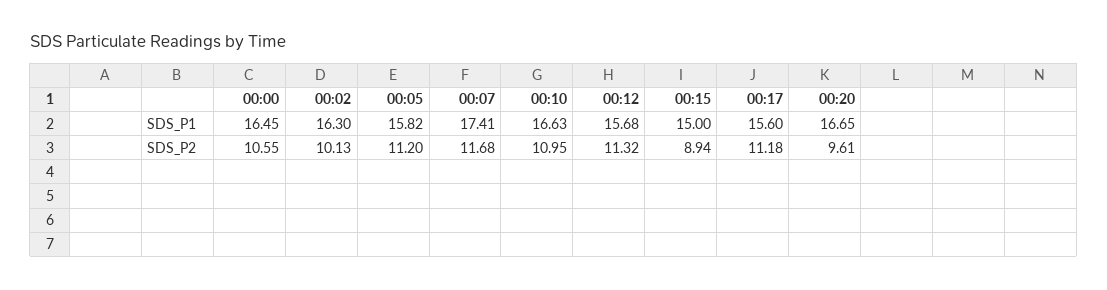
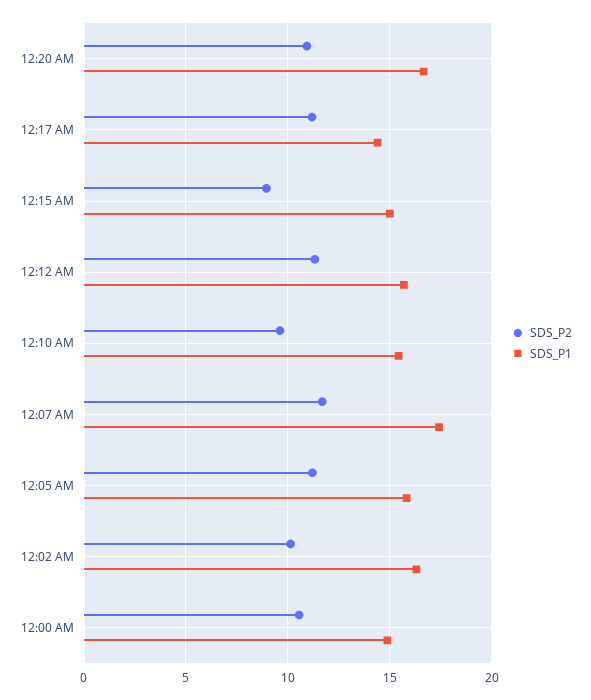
  {
    "SDS_P1": {
-     "00:00": 16.45,
+     "00:00": 15,
      "00:02": 16.3,
      "00:05": 15.82,
      "00:07": 17.41,
-     "00:10": 16.63,
+     "00:10": 15.5,
      "00:12": 15.68,
      "00:15": 15,
-     "00:17": 15.6,
+     "00:17": 14.5,
      "00:20": 16.65
    },
    "SDS_P2": {
      "00:00": 10.55,
      "00:02": 10.13,
      "00:05": 11.2,
      "00:07": 11.68,
-     "00:10": 10.95,
+     "00:10": 9.5,
      "00:12": 11.32,
      "00:15": 8.94,
      "00:17": 11.18,
-     "00:20": 9.61
+     "00:20": 11
    }
  }

